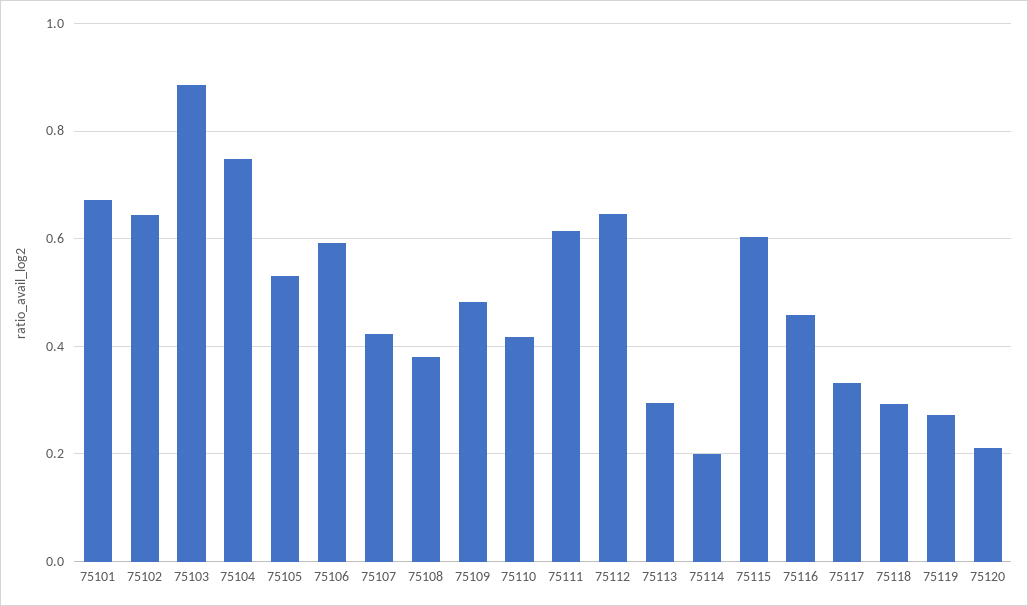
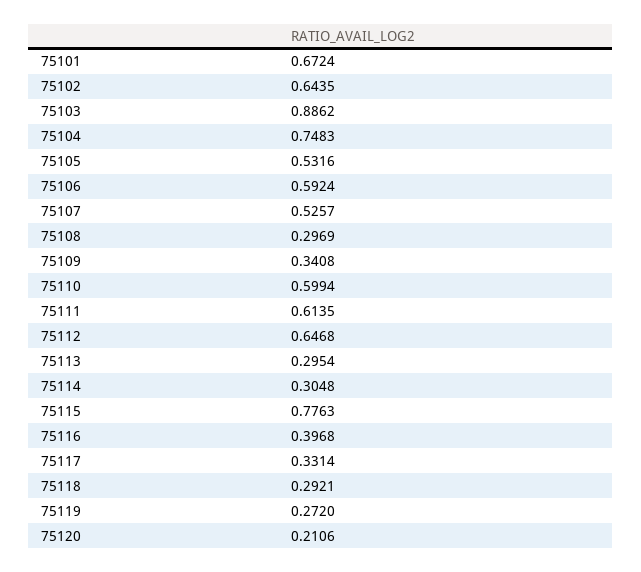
  {
    "75101": 0.6724,
    "75102": 0.6435,
    "75103": 0.8862,
    "75104": 0.7483,
    "75105": 0.5316,
    "75106": 0.5924,
-   "75107": 0.42,
+   "75107": 0.5257,
-   "75108": 0.38,
+   "75108": 0.2969,
-   "75109": 0.48,
+   "75109": 0.3408,
-   "75110": 0.42,
+   "75110": 0.5994,
    "75111": 0.6135,
    "75112": 0.6468,
    "75113": 0.2954,
-   "75114": 0.2,
+   "75114": 0.3048,
-   "75115": 0.6,
+   "75115": 0.7763,
-   "75116": 0.46,
+   "75116": 0.3968,
    "75117": 0.3314,
    "75118": 0.2921,
    "75119": 0.272,
    "75120": 0.2106
  }

